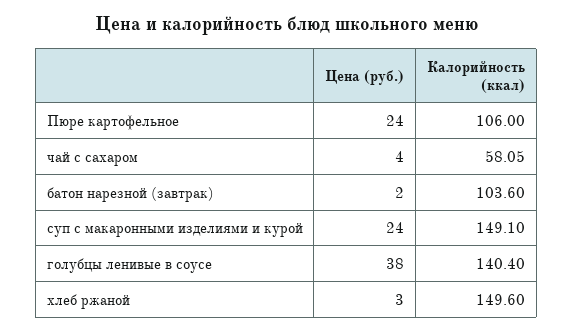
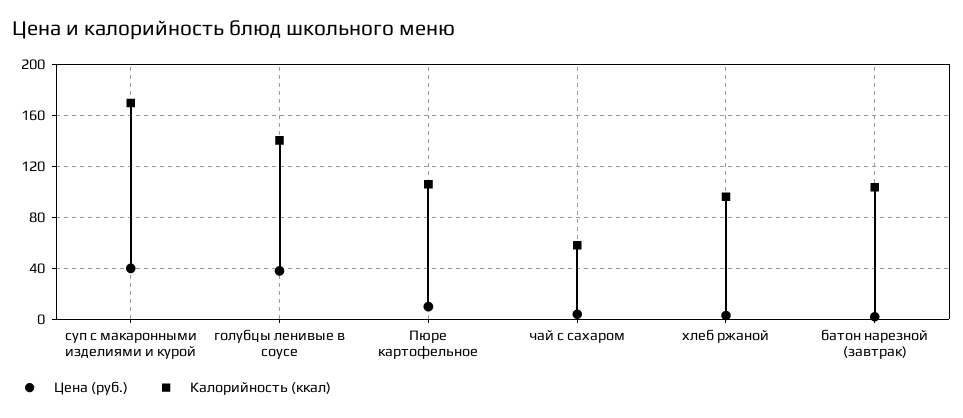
  {
    "Цена (руб.)": {
-     "Пюре картофельное": 24,
+     "Пюре картофельное": 10,
      "чай с сахаром": 4,
      "батон нарезной (завтрак)": 2,
-     "суп с макаронными изделиями и курой": 24,
+     "суп с макаронными изделиями и курой": 40,
      "голубцы ленивые в соусе": 38,
      "хлеб ржаной": 3
    },
    "Калорийность (ккал)": {
      "Пюре картофельное": 106,
      "чай с сахаром": 58.05,
      "батон нарезной (завтрак)": 103.6,
-     "суп с макаронными изделиями и курой": 149.1,
+     "суп с макаронными изделиями и курой": 170,
      "голубцы ленивые в соусе": 140.4,
-     "хлеб ржаной": 149.6
+     "хлеб ржаной": 95
    }
  }

